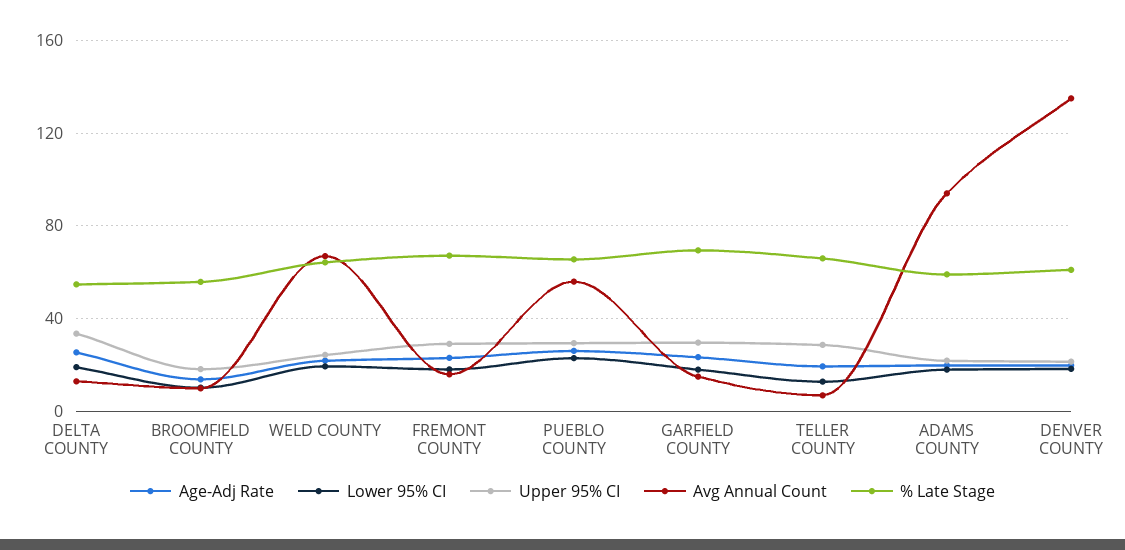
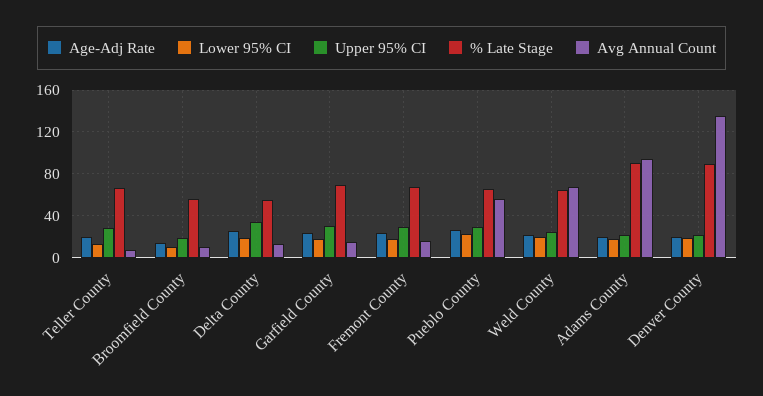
  {
    "Age-Adj Rate": {
      "DELTA COUNTY": 25,
      "BROOMFIELD COUNTY": 15,
      "WELD COUNTY": 20,
      "FREMONT COUNTY": 25,
      "PUEBLO COUNTY": 25,
      "GARFIELD COUNTY": 25,
      "TELLER COUNTY": 20,
      "ADAMS COUNTY": 20,
      "DENVER COUNTY": 20
    },
    "Lower 95% CI": {
      "DELTA COUNTY": 20,
      "BROOMFIELD COUNTY": 10,
      "WELD COUNTY": 20,
      "FREMONT COUNTY": 20,
      "PUEBLO COUNTY": 25,
      "GARFIELD COUNTY": 20,
      "TELLER COUNTY": 15,
      "ADAMS COUNTY": 20,
      "DENVER COUNTY": 20
    },
    "Upper 95% CI": {
      "DELTA COUNTY": 35,
      "BROOMFIELD COUNTY": 20,
      "WELD COUNTY": 25,
      "FREMONT COUNTY": 30,
      "PUEBLO COUNTY": 30,
      "GARFIELD COUNTY": 30,
      "TELLER COUNTY": 30,
      "ADAMS COUNTY": 20,
      "DENVER COUNTY": 20
    },
    "Avg Annual Count": {
      "DELTA COUNTY": 15,
      "BROOMFIELD COUNTY": 10,
      "WELD COUNTY": 65,
      "FREMONT COUNTY": 15,
      "PUEBLO COUNTY": 55,
      "GARFIELD COUNTY": 15,
      "TELLER COUNTY": 5,
      "ADAMS COUNTY": 95,
      "DENVER COUNTY": 135
    },
    "% Late Stage": {
      "DELTA COUNTY": 55,
      "BROOMFIELD COUNTY": 55,
      "WELD COUNTY": 65,
      "FREMONT COUNTY": 65,
      "PUEBLO COUNTY": 65,
      "GARFIELD COUNTY": 70,
      "TELLER COUNTY": 65,
-     "ADAMS COUNTY": 60,
+     "ADAMS COUNTY": 90,
-     "DENVER COUNTY": 60
+     "DENVER COUNTY": 90
    }
  }

